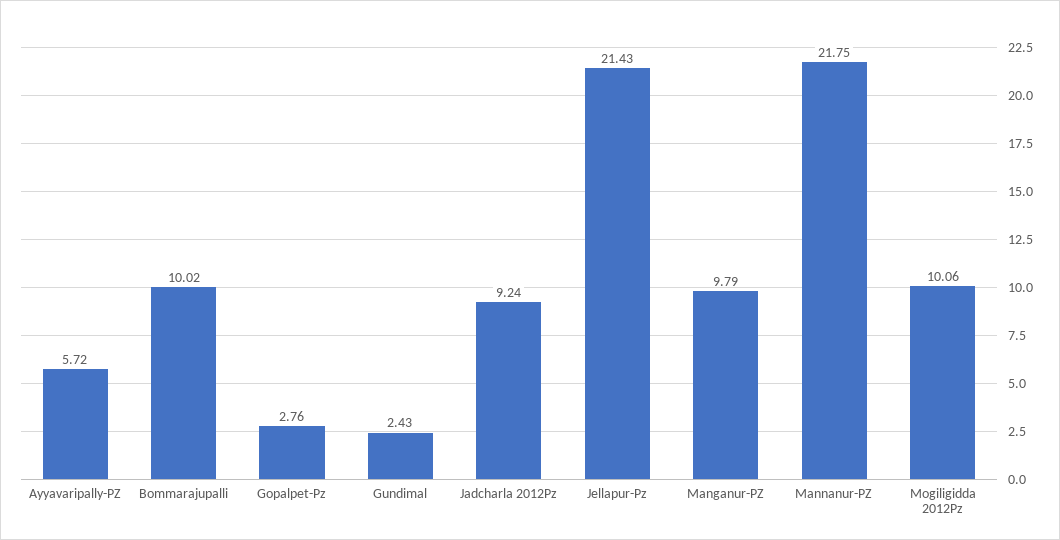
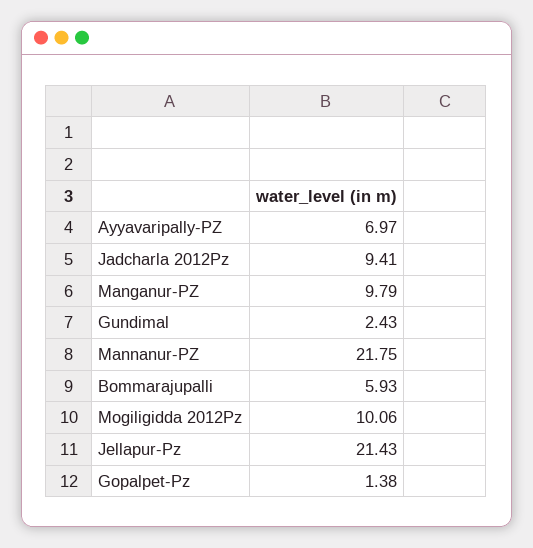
  {
-   "Ayyavaripally-PZ": 5.72,
+   "Ayyavaripally-PZ": 6.97,
-   "Bommarajupalli": 10.02,
+   "Bommarajupalli": 5.93,
-   "Gopalpet-Pz": 2.76,
+   "Gopalpet-Pz": 1.38,
    "Gundimal": 2.43,
-   "Jadcharla 2012Pz": 9.24,
+   "Jadcharla 2012Pz": 9.41,
    "Jellapur-Pz": 21.43,
    "Manganur-PZ": 9.79,
    "Mannanur-PZ": 21.75,
    "Mogiligidda 2012Pz": 10.06
  }

